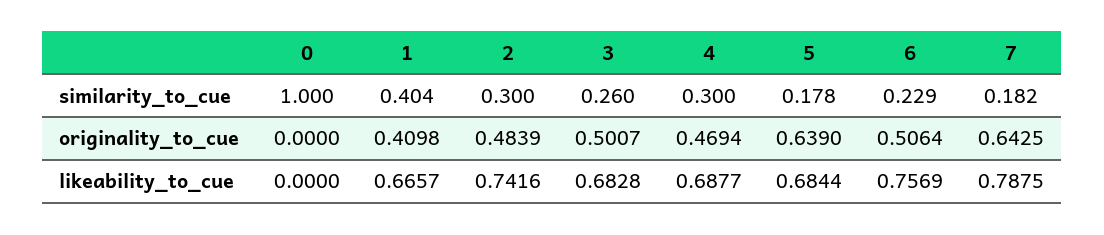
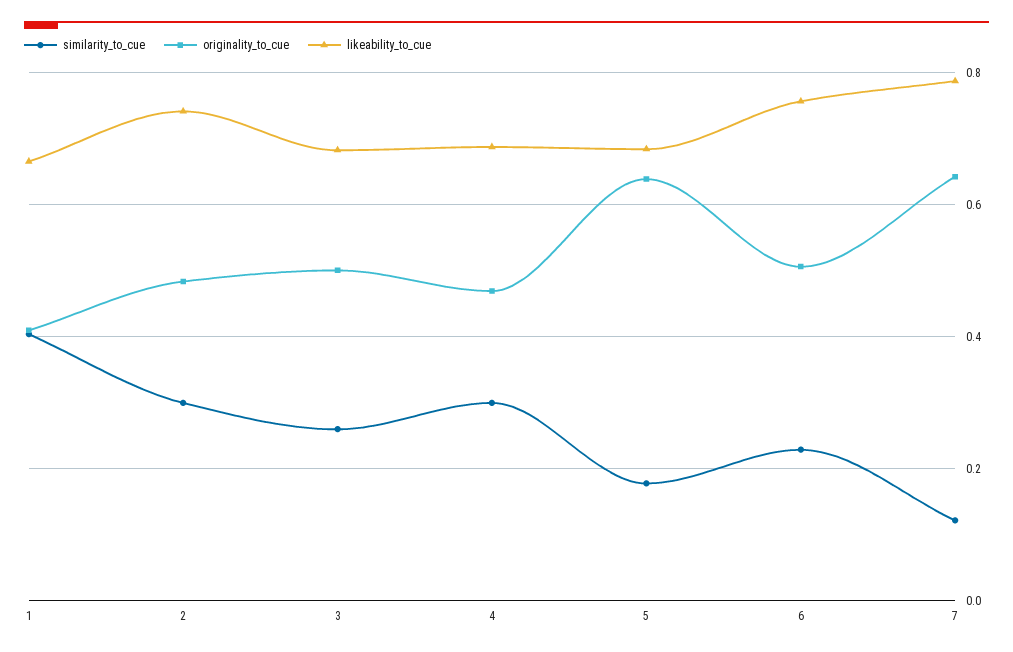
  {
    "similarity_to_cue": {
-     "0": 1,
      "1": 0.404,
      "2": 0.3,
      "3": 0.26,
      "4": 0.3,
      "5": 0.178,
      "6": 0.229,
-     "7": 0.182
+     "7": 0.12
    },
    "originality_to_cue": {
-     "0": 0,
      "1": 0.4098,
      "2": 0.4839,
      "3": 0.5007,
      "4": 0.4694,
      "5": 0.639,
      "6": 0.5064,
      "7": 0.6425
    },
    "likeability_to_cue": {
-     "0": 0,
      "1": 0.6657,
      "2": 0.7416,
      "3": 0.6828,
      "4": 0.6877,
      "5": 0.6844,
      "6": 0.7569,
      "7": 0.7875
    }
  }

